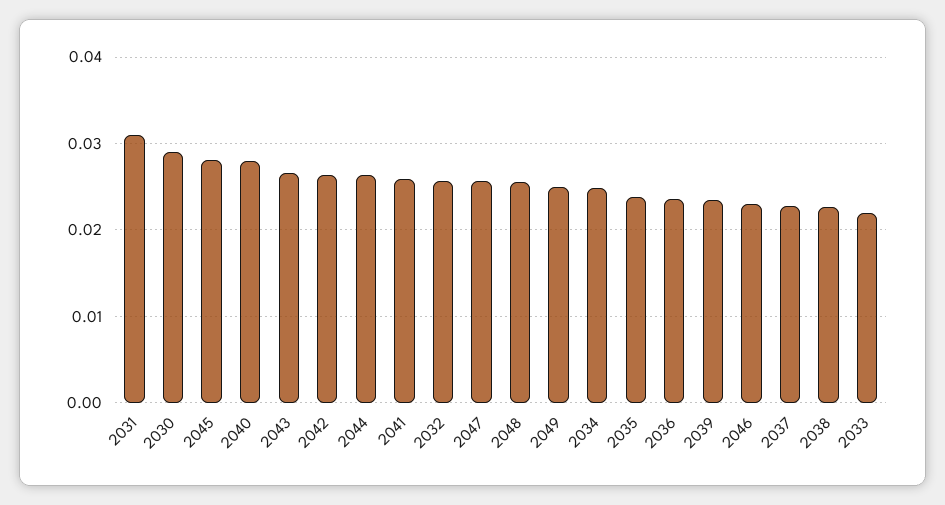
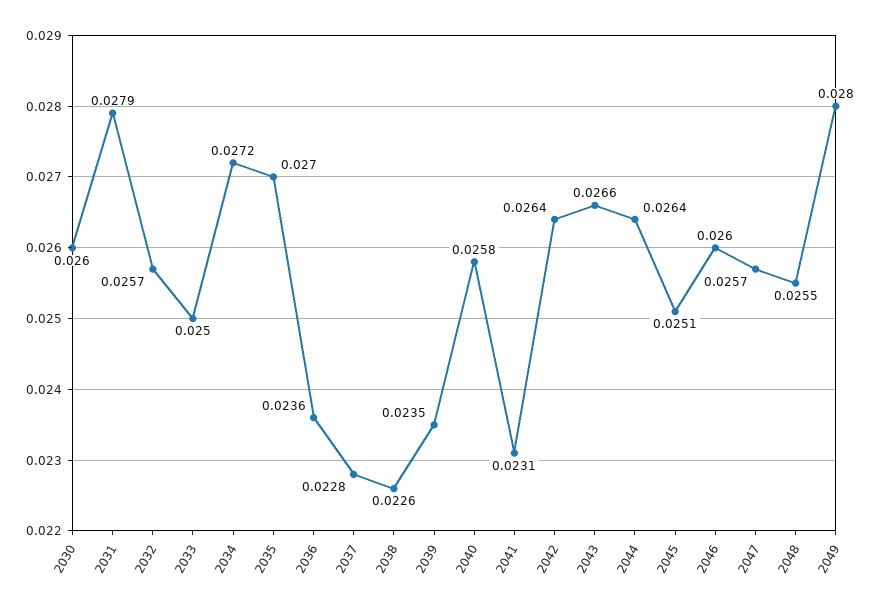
  {
-   "2031": 0.031,
+   "2031": 0.0279,
-   "2030": 0.029,
+   "2030": 0.026,
-   "2045": 0.028,
+   "2045": 0.0251,
-   "2040": 0.028,
+   "2040": 0.0258,
    "2043": 0.0266,
    "2042": 0.0264,
    "2044": 0.0264,
-   "2041": 0.026,
+   "2041": 0.0231,
    "2032": 0.0257,
    "2047": 0.0257,
    "2048": 0.0255,
-   "2049": 0.025,
+   "2049": 0.028,
-   "2034": 0.025,
+   "2034": 0.0272,
-   "2035": 0.024,
+   "2035": 0.027,
    "2036": 0.0236,
    "2039": 0.0235,
-   "2046": 0.023,
+   "2046": 0.026,
    "2037": 0.0228,
    "2038": 0.0226,
-   "2033": 0.022
+   "2033": 0.025
  }

